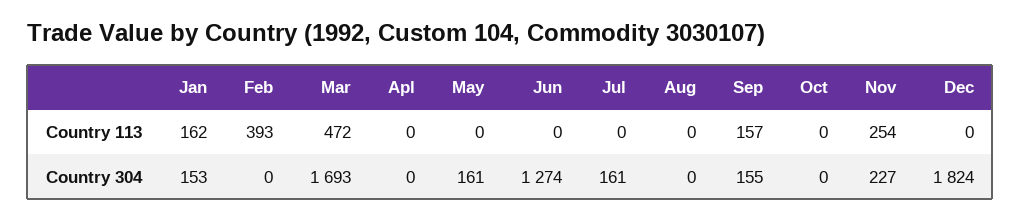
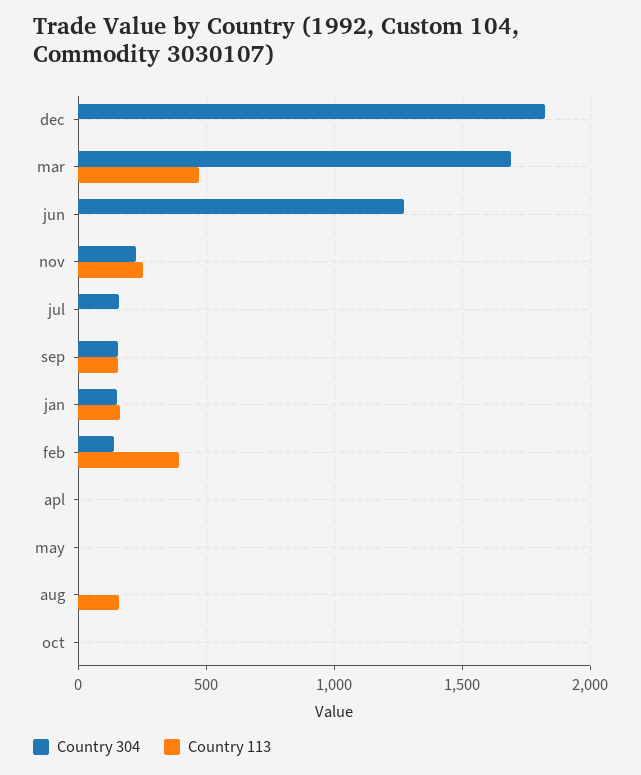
  {
    "Country 113": {
      "Jan": 162,
      "Feb": 393,
      "Mar": 472,
      "Apl": 0,
      "May": 0,
      "Jun": 0,
      "Jul": 0,
-     "Aug": 0,
+     "Aug": 150,
      "Sep": 157,
      "Oct": 0,
      "Nov": 254,
      "Dec": 0
    },
    "Country 304": {
      "Jan": 153,
-     "Feb": 0,
+     "Feb": 150,
      "Mar": 1693,
      "Apl": 0,
-     "May": 161,
+     "May": 0,
      "Jun": 1274,
      "Jul": 161,
      "Aug": 0,
      "Sep": 155,
      "Oct": 0,
      "Nov": 227,
      "Dec": 1824
    }
  }

